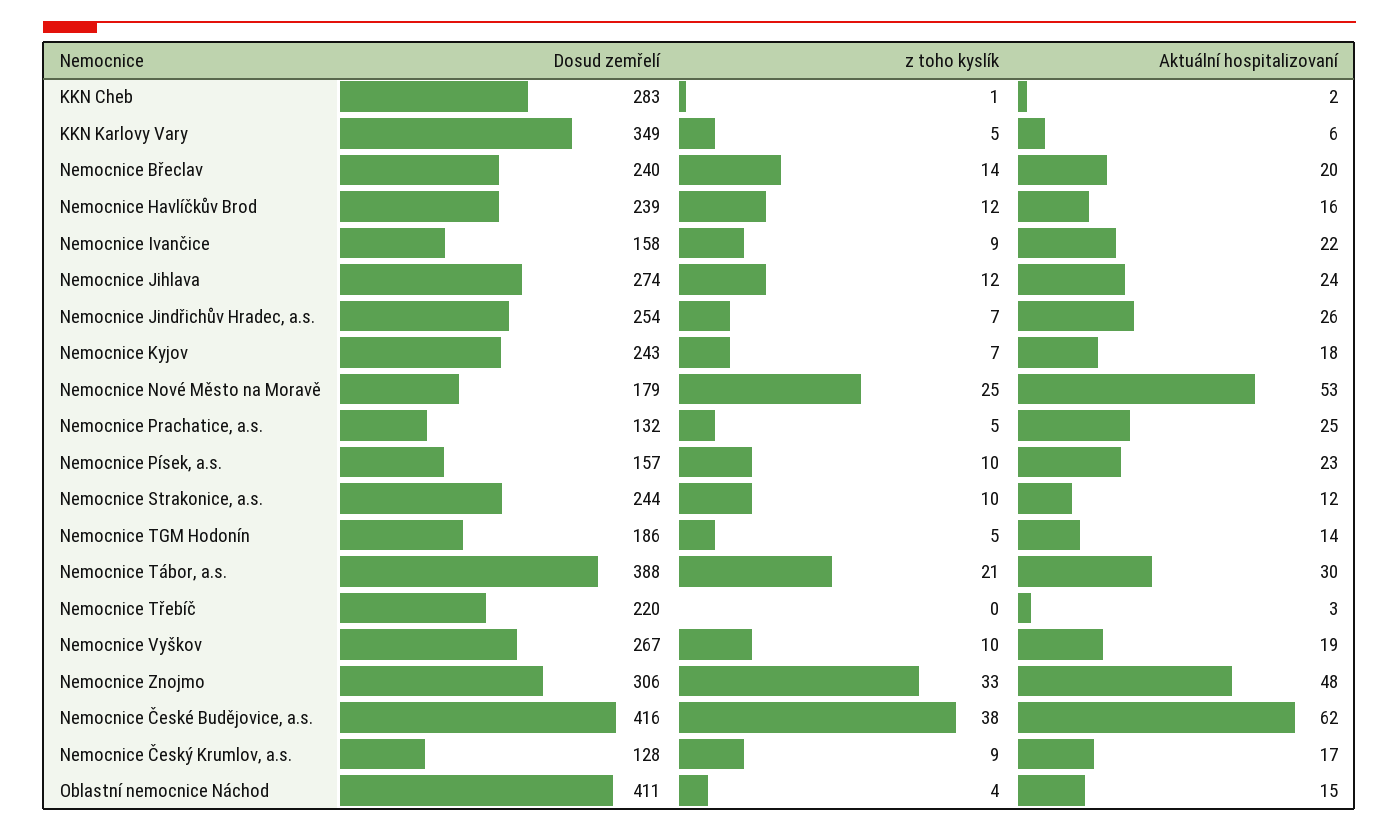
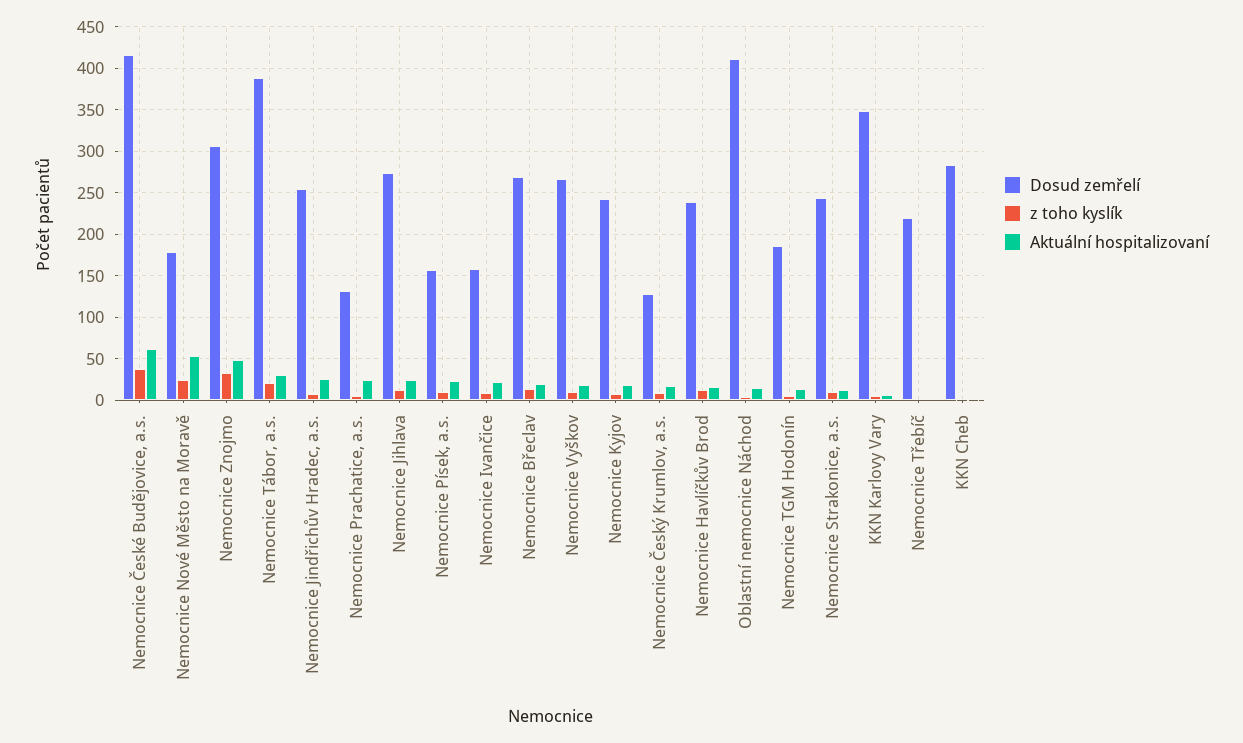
  {
    "Dosud zemřelí": {
      "KKN Cheb": 283,
      "KKN Karlovy Vary": 349,
-     "Nemocnice Břeclav": 240,
+     "Nemocnice Břeclav": 270,
      "Nemocnice Havlíčkův Brod": 239,
      "Nemocnice Ivančice": 158,
      "Nemocnice Jihlava": 274,
      "Nemocnice Jindřichův Hradec, a.s.": 254,
      "Nemocnice Kyjov": 243,
      "Nemocnice Nové Město na Moravě": 179,
      "Nemocnice Prachatice, a.s.": 132,
      "Nemocnice Písek, a.s.": 157,
      "Nemocnice Strakonice, a.s.": 244,
      "Nemocnice TGM Hodonín": 186,
      "Nemocnice Tábor, a.s.": 388,
      "Nemocnice Třebíč": 220,
      "Nemocnice Vyškov": 267,
      "Nemocnice Znojmo": 306,
      "Nemocnice České Budějovice, a.s.": 416,
      "Nemocnice Český Krumlov, a.s.": 128,
      "Oblastní nemocnice Náchod": 411
    },
    "z toho kyslík": {
      "KKN Cheb": 1,
      "KKN Karlovy Vary": 5,
      "Nemocnice Břeclav": 14,
      "Nemocnice Havlíčkův Brod": 12,
      "Nemocnice Ivančice": 9,
      "Nemocnice Jihlava": 12,
      "Nemocnice Jindřichův Hradec, a.s.": 7,
      "Nemocnice Kyjov": 7,
      "Nemocnice Nové Město na Moravě": 25,
      "Nemocnice Prachatice, a.s.": 5,
      "Nemocnice Písek, a.s.": 10,
      "Nemocnice Strakonice, a.s.": 10,
      "Nemocnice TGM Hodonín": 5,
      "Nemocnice Tábor, a.s.": 21,
      "Nemocnice Třebíč": 0,
      "Nemocnice Vyškov": 10,
      "Nemocnice Znojmo": 33,
      "Nemocnice České Budějovice, a.s.": 38,
      "Nemocnice Český Krumlov, a.s.": 9,
      "Oblastní nemocnice Náchod": 4
    },
    "Aktuální hospitalizovaní": {
      "KKN Cheb": 2,
      "KKN Karlovy Vary": 6,
      "Nemocnice Břeclav": 20,
      "Nemocnice Havlíčkův Brod": 16,
      "Nemocnice Ivančice": 22,
      "Nemocnice Jihlava": 24,
      "Nemocnice Jindřichův Hradec, a.s.": 26,
      "Nemocnice Kyjov": 18,
      "Nemocnice Nové Město na Moravě": 53,
      "Nemocnice Prachatice, a.s.": 25,
      "Nemocnice Písek, a.s.": 23,
      "Nemocnice Strakonice, a.s.": 12,
      "Nemocnice TGM Hodonín": 14,
      "Nemocnice Tábor, a.s.": 30,
      "Nemocnice Třebíč": 3,
      "Nemocnice Vyškov": 19,
      "Nemocnice Znojmo": 48,
      "Nemocnice České Budějovice, a.s.": 62,
      "Nemocnice Český Krumlov, a.s.": 17,
      "Oblastní nemocnice Náchod": 15
    }
  }

